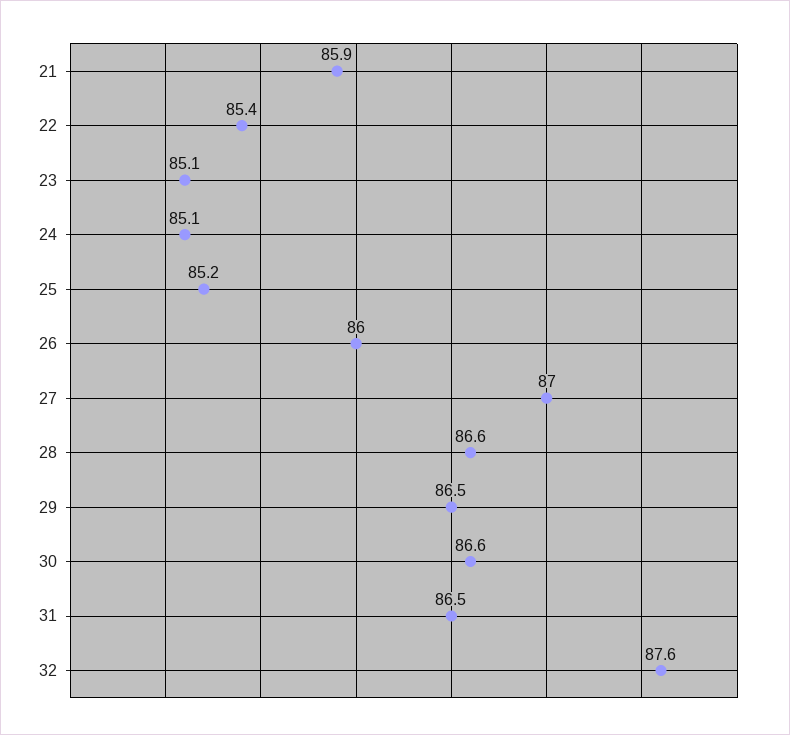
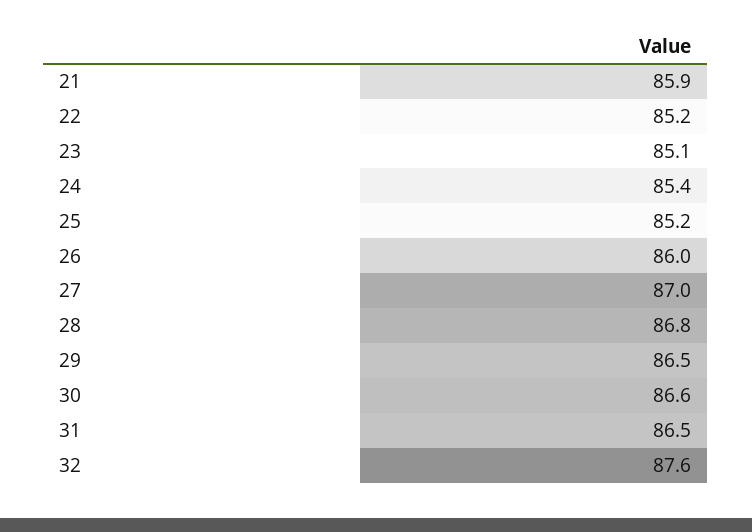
  {
    "21": 85.9,
-   "22": 85.4,
+   "22": 85.2,
    "23": 85.1,
-   "24": 85.1,
+   "24": 85.4,
    "25": 85.2,
    "26": 86,
    "27": 87,
-   "28": 86.6,
+   "28": 86.8,
    "29": 86.5,
    "30": 86.6,
    "31": 86.5,
    "32": 87.6
  }

